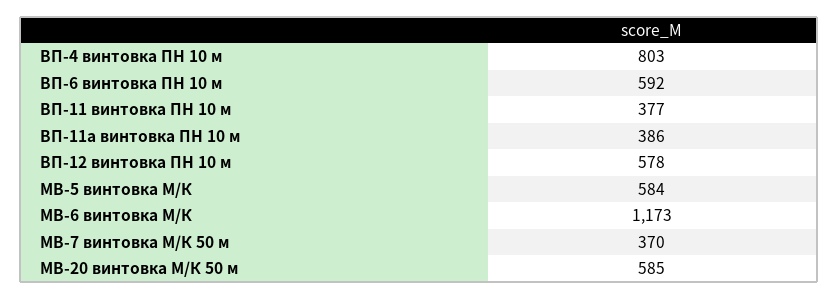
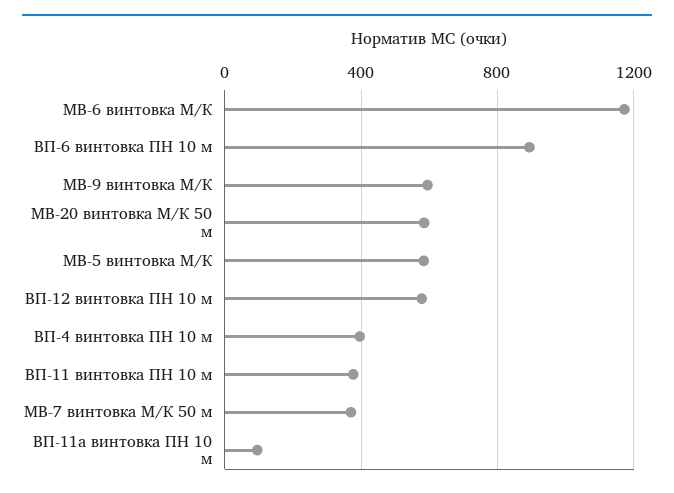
  {
-   "ВП-4 винтовка ПН 10 м": 803,
+   "ВП-4 винтовка ПН 10 м": 400,
-   "ВП-6 винтовка ПН 10 м": 592,
+   "ВП-6 винтовка ПН 10 м": 900,
    "ВП-11 винтовка ПН 10 м": 377,
-   "ВП-11а винтовка ПН 10 м": 386,
+   "ВП-11а винтовка ПН 10 м": 100,
    "ВП-12 винтовка ПН 10 м": 578,
    "МВ-5 винтовка М/К": 584,
    "МВ-6 винтовка М/К": 1173,
    "МВ-7 винтовка М/К 50 м": 370,
-   "МВ-20 винтовка М/К 50 м": 585
+   "МВ-20 винтовка М/К 50 м": 585,
+   "МВ-9 винтовка М/К": 600
  }

